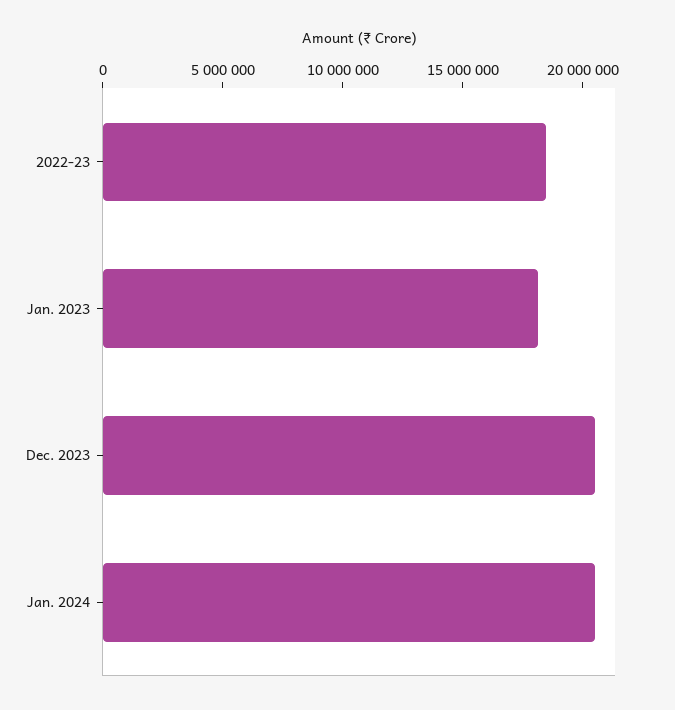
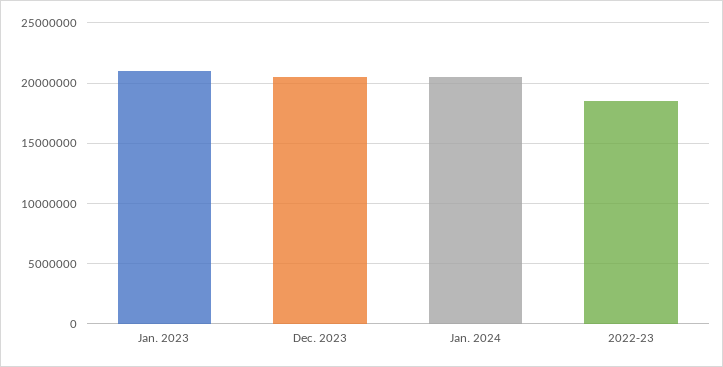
  {
    "2022-23": 18500000,
-   "Jan. 2023": 18000000,
+   "Jan. 2023": 21000000,
    "Dec. 2023": 20500000,
    "Jan. 2024": 20500000
  }

